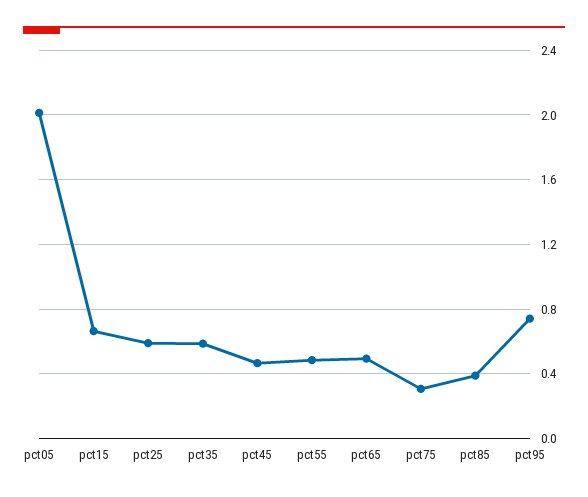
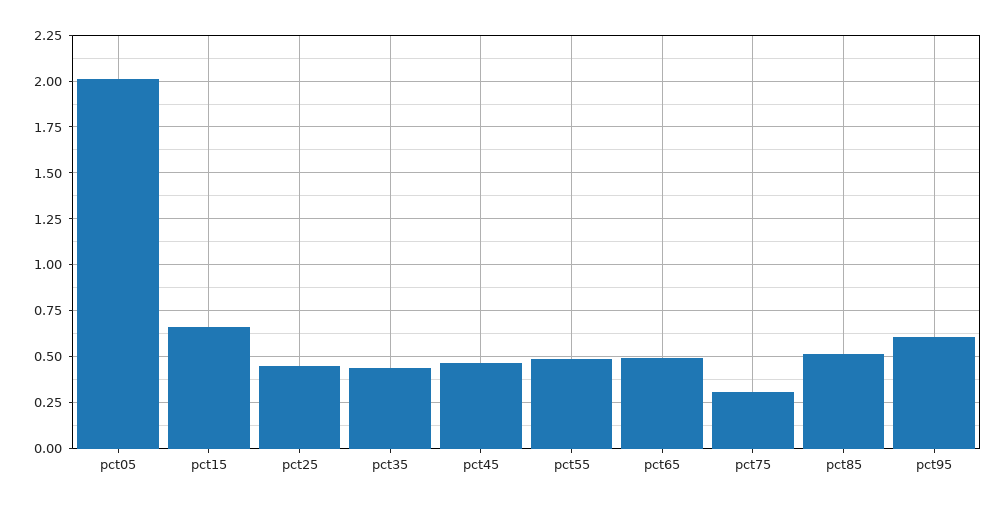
  {
    "pct05": 2,
    "pct15": 0.65,
-   "pct25": 0.6,
+   "pct25": 0.45,
-   "pct35": 0.6,
+   "pct35": 0.45,
    "pct45": 0.45,
    "pct55": 0.5,
    "pct65": 0.5,
    "pct75": 0.3,
-   "pct85": 0.4,
+   "pct85": 0.5,
-   "pct95": 0.75
+   "pct95": 0.6
  }

